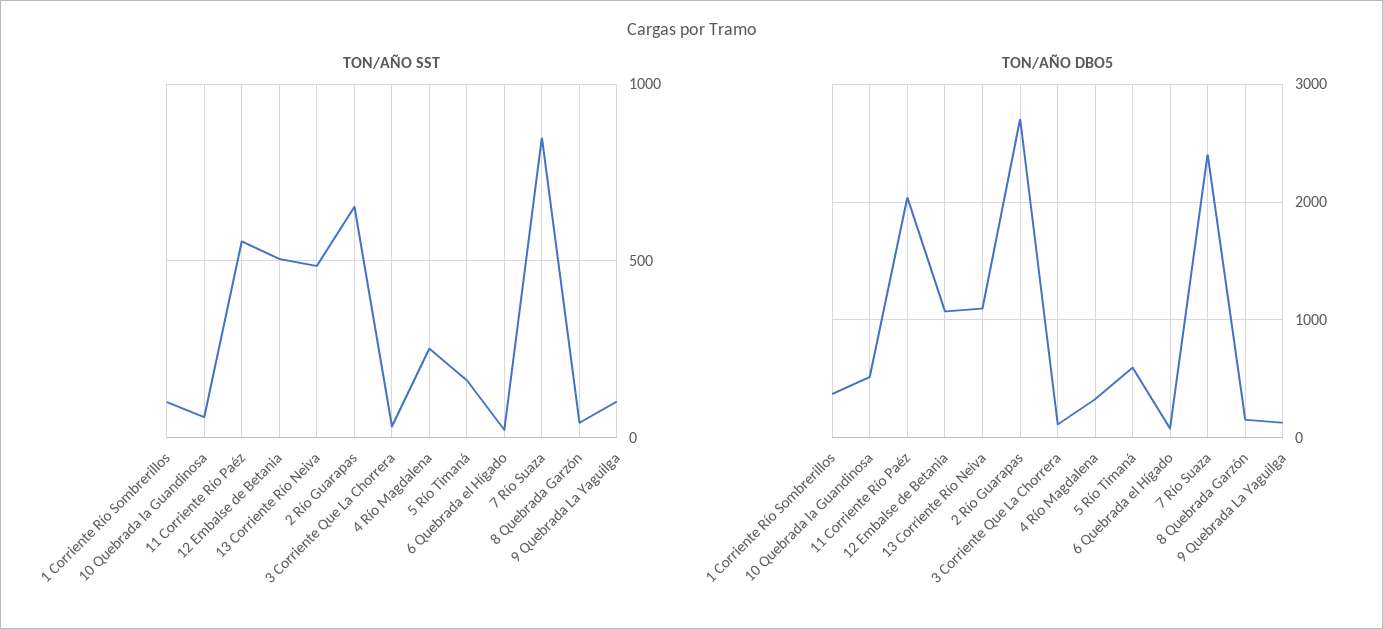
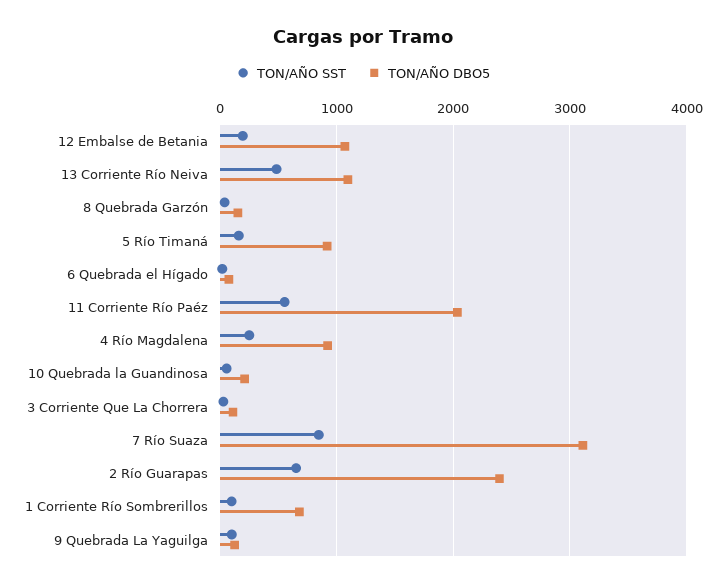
  {
    "TON/AÑO SST": {
      "1 Corriente Río Sombrerillos": 100,
      "10 Quebrada la Guandinosa": 50,
      "11 Corriente Río Paéz": 550,
-     "12 Embalse de Betania": 500,
+     "12 Embalse de Betania": 200,
      "13 Corriente Río Neiva": 500,
      "2 Río Guarapas": 650,
      "3 Corriente Que La Chorrera": 50,
      "4 Río Magdalena": 250,
      "5 Río Timaná": 150,
      "6 Quebrada el Hígado": 0,
      "7 Río Suaza": 850,
      "8 Quebrada Garzón": 50,
      "9 Quebrada La Yaguilga": 100
    },
    "TON/AÑO DBO5": {
-     "1 Corriente Río Sombrerillos": 400,
+     "1 Corriente Río Sombrerillos": 700,
-     "10 Quebrada la Guandinosa": 500,
+     "10 Quebrada la Guandinosa": 200,
      "11 Corriente Río Paéz": 2000,
      "12 Embalse de Betania": 1100,
      "13 Corriente Río Neiva": 1100,
-     "2 Río Guarapas": 2700,
+     "2 Río Guarapas": 2400,
      "3 Corriente Que La Chorrera": 100,
-     "4 Río Magdalena": 300,
+     "4 Río Magdalena": 900,
-     "5 Río Timaná": 600,
+     "5 Río Timaná": 900,
      "6 Quebrada el Hígado": 100,
-     "7 Río Suaza": 2400,
+     "7 Río Suaza": 3100,
      "8 Quebrada Garzón": 200,
      "9 Quebrada La Yaguilga": 100
    }
  }

